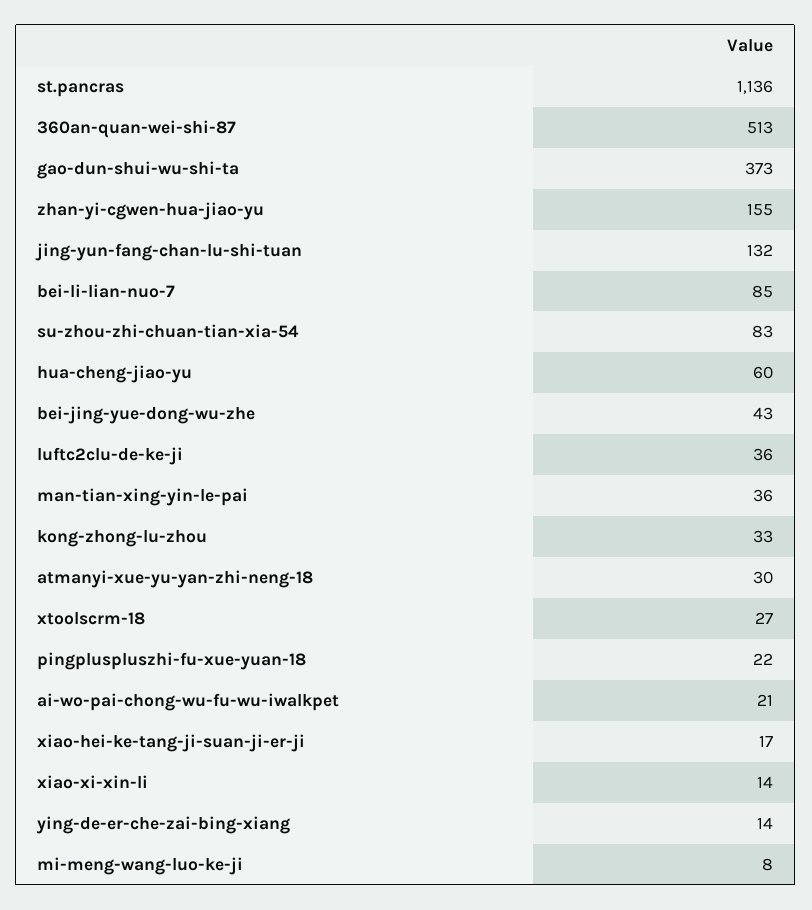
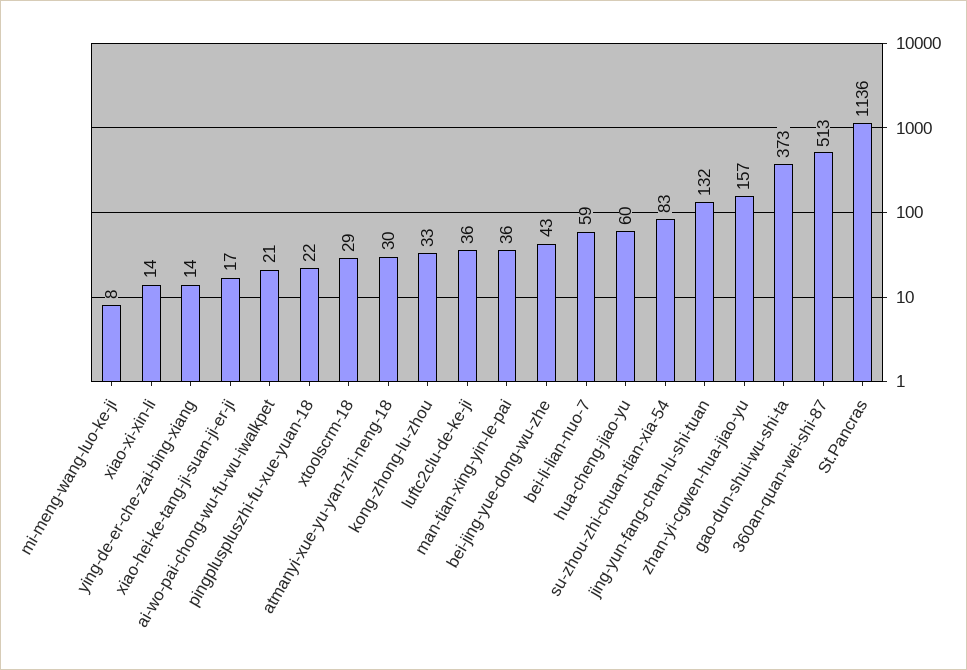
  {
    "st.pancras": 1136,
    "360an-quan-wei-shi-87": 513,
    "gao-dun-shui-wu-shi-ta": 373,
-   "zhan-yi-cgwen-hua-jiao-yu": 155,
+   "zhan-yi-cgwen-hua-jiao-yu": 157,
    "jing-yun-fang-chan-lu-shi-tuan": 132,
-   "bei-li-lian-nuo-7": 85,
+   "bei-li-lian-nuo-7": 59,
    "su-zhou-zhi-chuan-tian-xia-54": 83,
    "hua-cheng-jiao-yu": 60,
    "bei-jing-yue-dong-wu-zhe": 43,
    "luftc2clu-de-ke-ji": 36,
    "man-tian-xing-yin-le-pai": 36,
    "kong-zhong-lu-zhou": 33,
    "atmanyi-xue-yu-yan-zhi-neng-18": 30,
-   "xtoolscrm-18": 27,
+   "xtoolscrm-18": 29,
    "pingpluspluszhi-fu-xue-yuan-18": 22,
    "ai-wo-pai-chong-wu-fu-wu-iwalkpet": 21,
    "xiao-hei-ke-tang-ji-suan-ji-er-ji": 17,
    "xiao-xi-xin-li": 14,
    "ying-de-er-che-zai-bing-xiang": 14,
    "mi-meng-wang-luo-ke-ji": 8
  }

